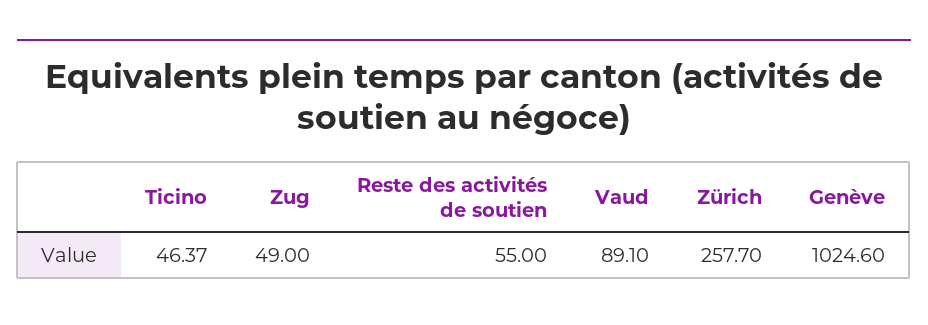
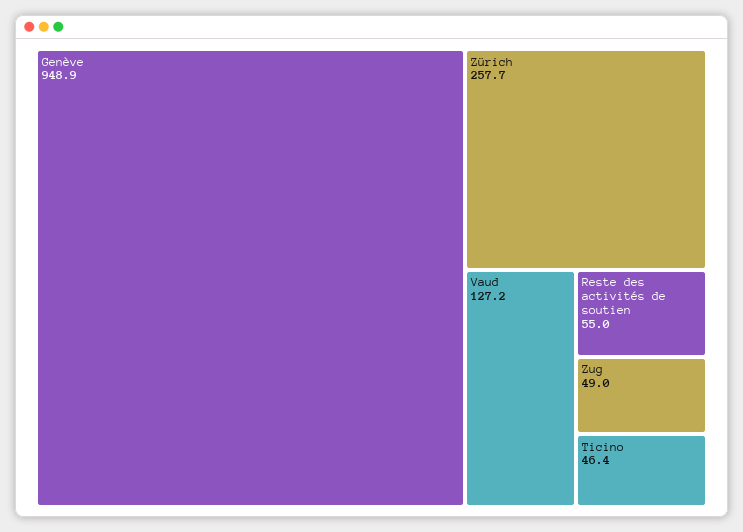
  {
    "Ticino": 46.37,
    "Zug": 49,
    "Reste des activités de soutien": 55,
-   "Vaud": 89.1,
+   "Vaud": 127.2,
    "Zürich": 257.7,
-   "Genève": 1024.6
+   "Genève": 948.9
  }

